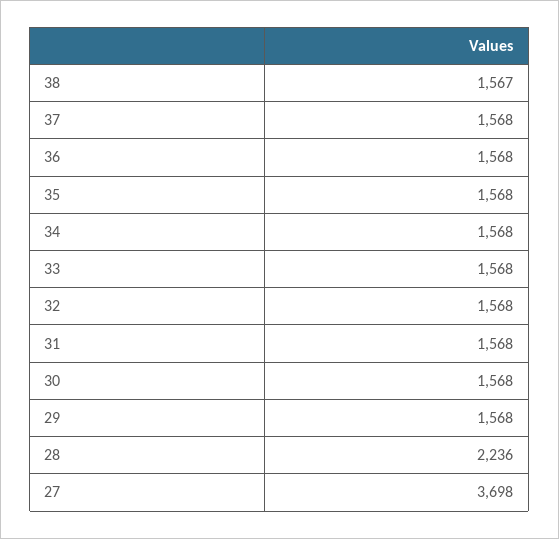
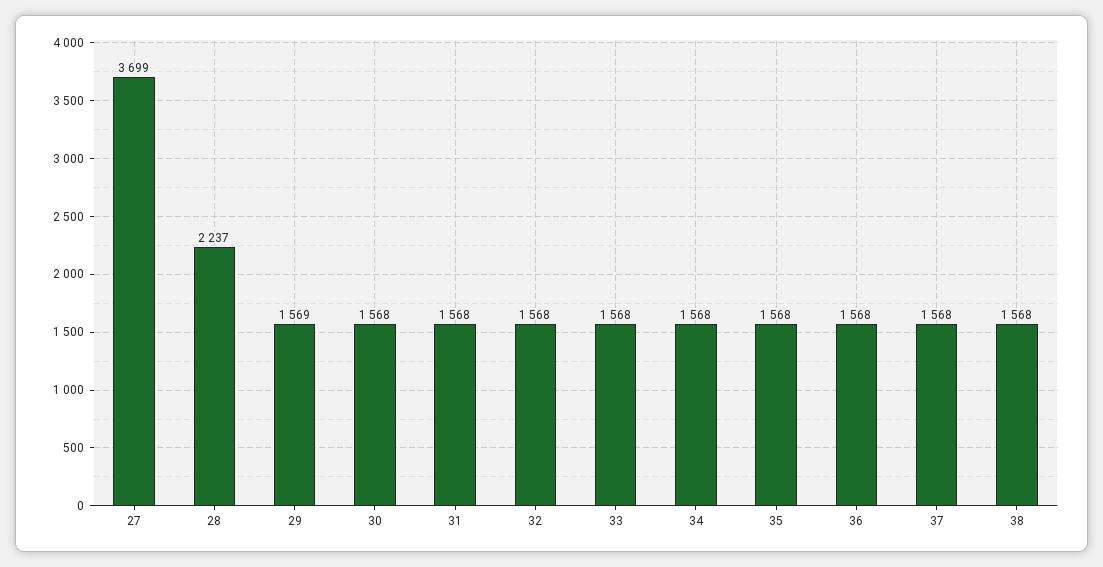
  {
-   "38": 1567,
+   "38": 1568,
    "37": 1568,
    "36": 1568,
    "35": 1568,
    "34": 1568,
    "33": 1568,
    "32": 1568,
    "31": 1568,
    "30": 1568,
-   "29": 1568,
+   "29": 1569,
-   "28": 2236,
+   "28": 2237,
-   "27": 3698
+   "27": 3699
  }

